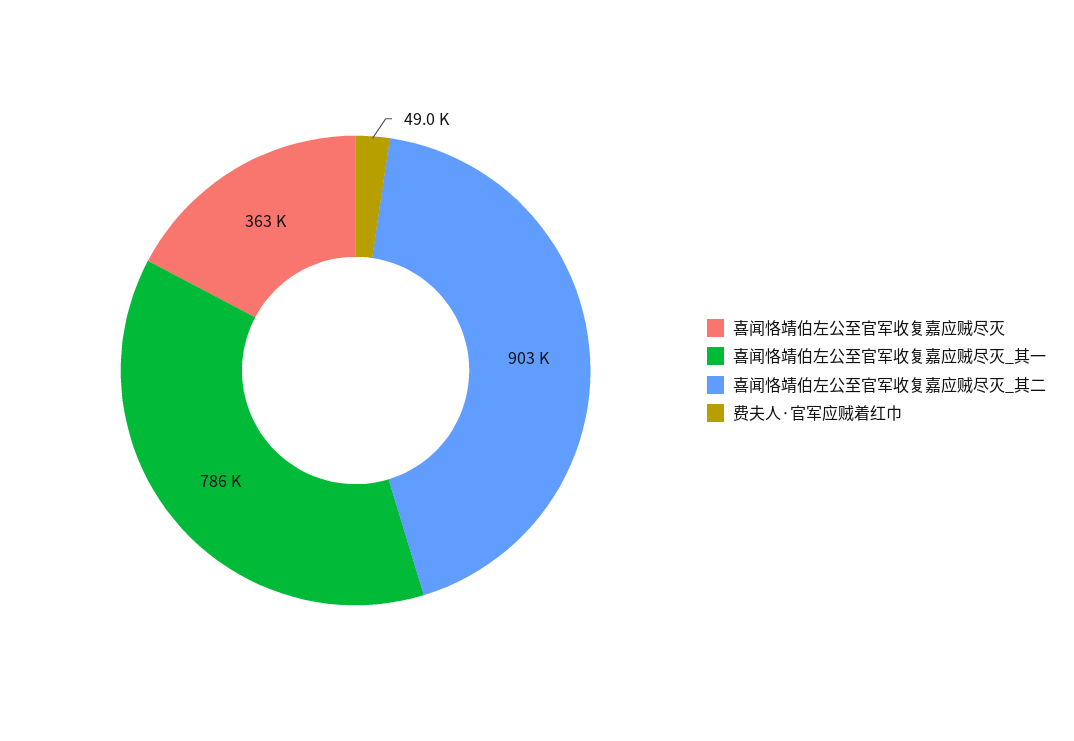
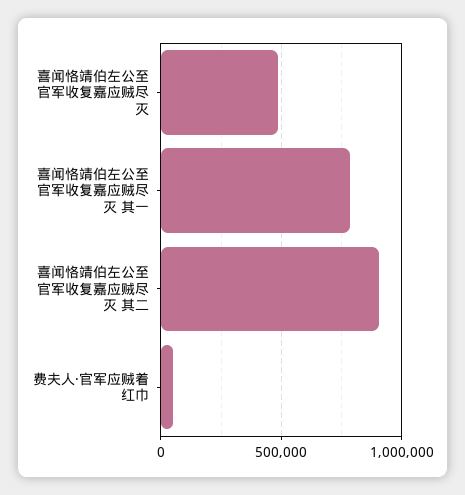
  {
-   "喜闻恪靖伯左公至官军收复嘉应贼尽灭": 363000,
+   "喜闻恪靖伯左公至官军收复嘉应贼尽灭": 500000,
    "喜闻恪靖伯左公至官军收复嘉应贼尽灭_其一": 786000,
    "喜闻恪靖伯左公至官军收复嘉应贼尽灭_其二": 903000,
    "费夫人·官军应贼着红巾": 49000
  }

